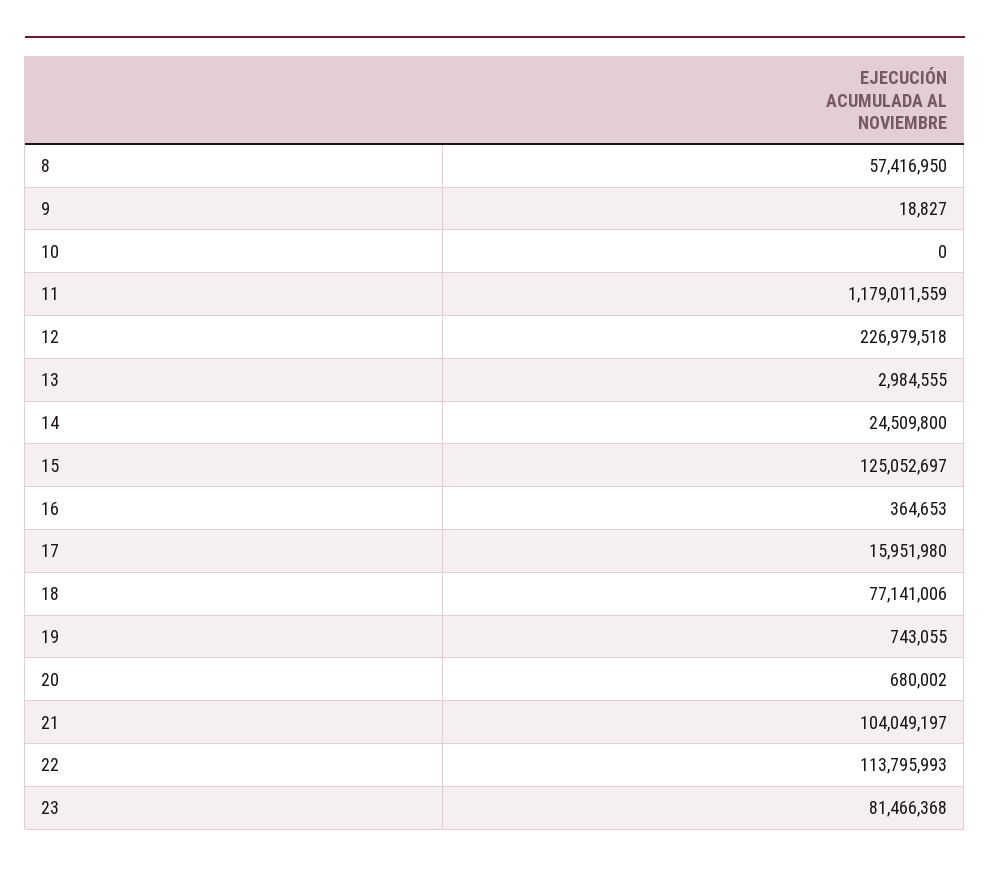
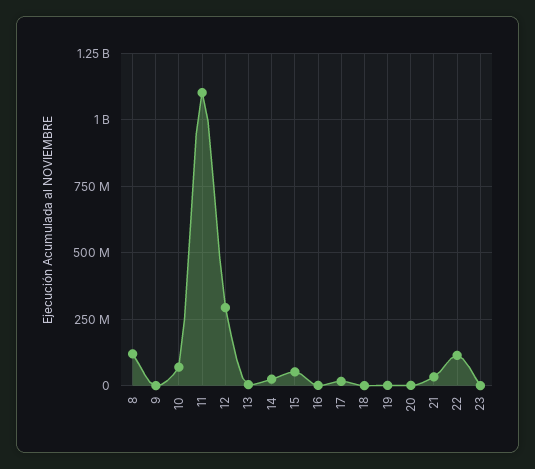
  {
-   "8": 57416950,
+   "8": 125000000,
    "9": 18827,
-   "10": 0,
+   "10": 75000000,
-   "11": 1179011559,
+   "11": 1100000000,
-   "12": 226979518,
+   "12": 300000000,
    "13": 2984555,
    "14": 24509800,
-   "15": 125052697,
+   "15": 50000000,
    "16": 364653,
    "17": 15951980,
-   "18": 77141006,
+   "18": 0,
    "19": 743055,
    "20": 680002,
-   "21": 104049197,
+   "21": 25000000,
    "22": 113795993,
-   "23": 81466368
+   "23": 0
  }

